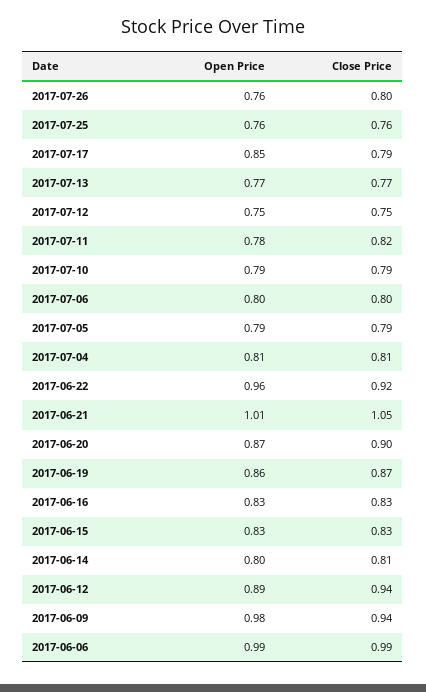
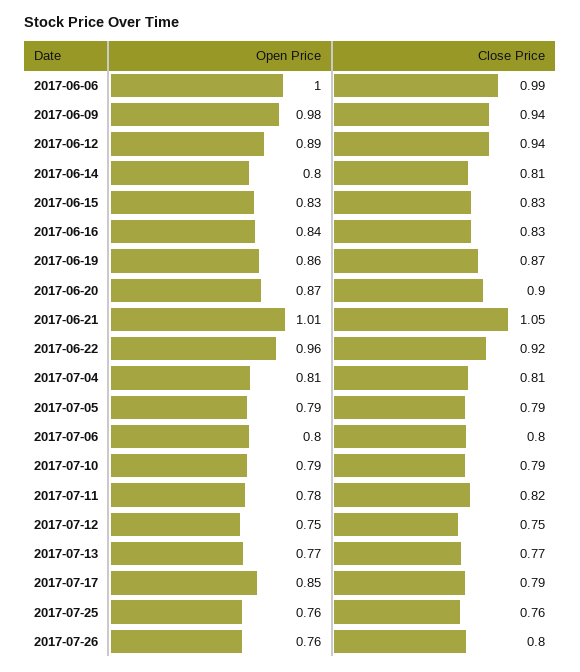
  {
    "Open Price": {
      "2017-07-26": 0.76,
      "2017-07-25": 0.76,
      "2017-07-17": 0.85,
      "2017-07-13": 0.77,
      "2017-07-12": 0.75,
      "2017-07-11": 0.78,
      "2017-07-10": 0.79,
      "2017-07-06": 0.8,
      "2017-07-05": 0.79,
      "2017-07-04": 0.81,
      "2017-06-22": 0.96,
      "2017-06-21": 1.01,
      "2017-06-20": 0.87,
      "2017-06-19": 0.86,
-     "2017-06-16": 0.83,
+     "2017-06-16": 0.84,
      "2017-06-15": 0.83,
      "2017-06-14": 0.8,
      "2017-06-12": 0.89,
      "2017-06-09": 0.98,
-     "2017-06-06": 0.99
+     "2017-06-06": 1
    },
    "Close Price": {
      "2017-07-26": 0.8,
      "2017-07-25": 0.76,
      "2017-07-17": 0.79,
      "2017-07-13": 0.77,
      "2017-07-12": 0.75,
      "2017-07-11": 0.82,
      "2017-07-10": 0.79,
      "2017-07-06": 0.8,
      "2017-07-05": 0.79,
      "2017-07-04": 0.81,
      "2017-06-22": 0.92,
      "2017-06-21": 1.05,
      "2017-06-20": 0.9,
      "2017-06-19": 0.87,
      "2017-06-16": 0.83,
      "2017-06-15": 0.83,
      "2017-06-14": 0.81,
      "2017-06-12": 0.94,
      "2017-06-09": 0.94,
      "2017-06-06": 0.99
    }
  }

